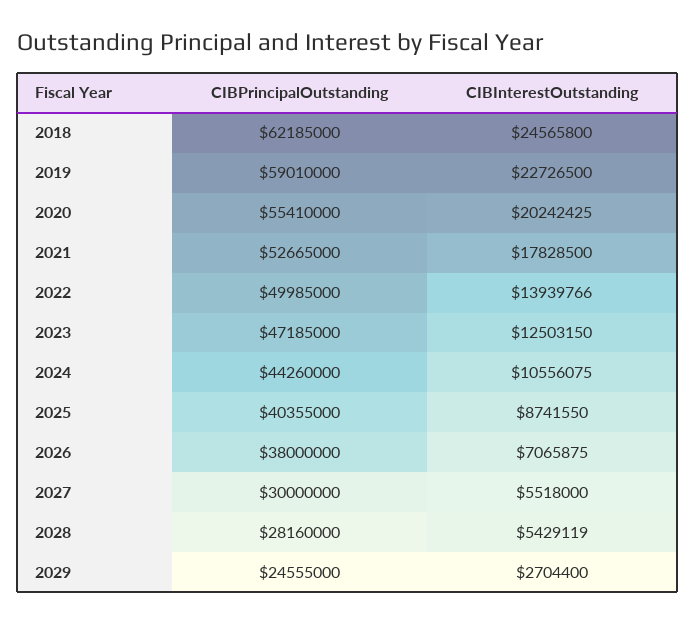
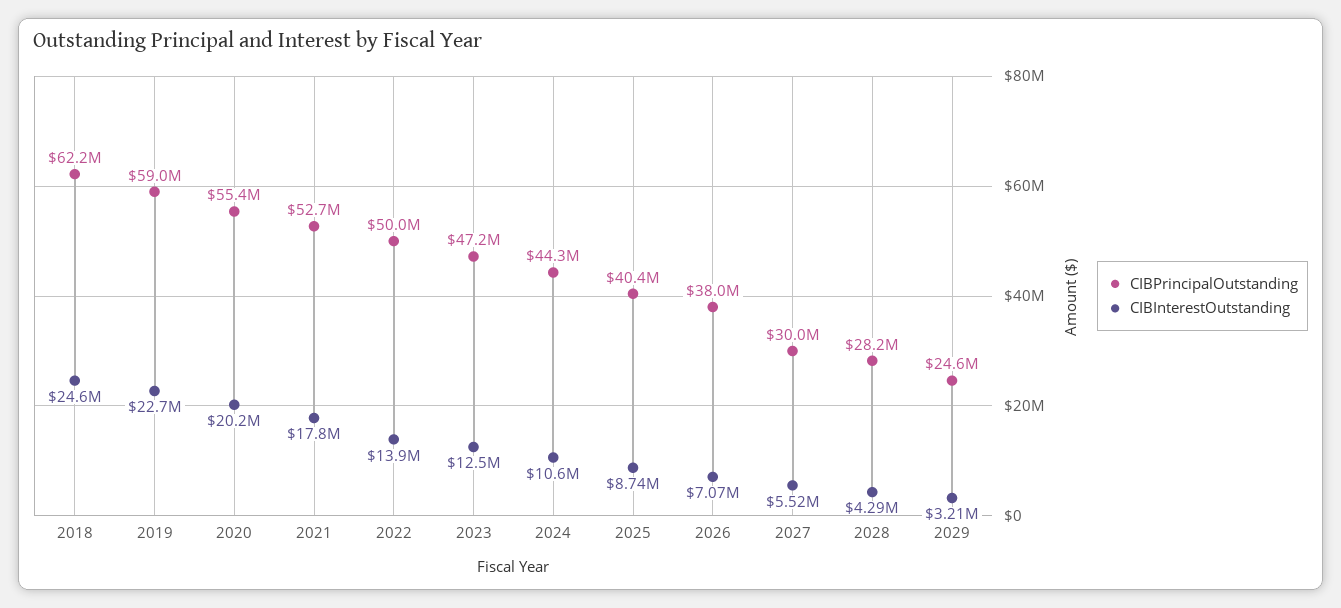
  {
    "CIBPrincipalOutstanding": {
      "2018": 62185000,
      "2019": 59010000,
      "2020": 55410000,
      "2021": 52665000,
      "2022": 49985000,
      "2023": 47185000,
      "2024": 44260000,
      "2025": 40355000,
      "2026": 38000000,
      "2027": 30000000,
      "2028": 28160000,
      "2029": 24555000
    },
    "CIBInterestOutstanding": {
      "2018": 24565800,
      "2019": 22726500,
      "2020": 20242425,
      "2021": 17828500,
      "2022": 13939766,
      "2023": 12503150,
      "2024": 10556075,
      "2025": 8741550,
      "2026": 7065875,
      "2027": 5518000,
-     "2028": 5429119,
+     "2028": 4290000,
-     "2029": 2704400
+     "2029": 3210000
    }
  }

